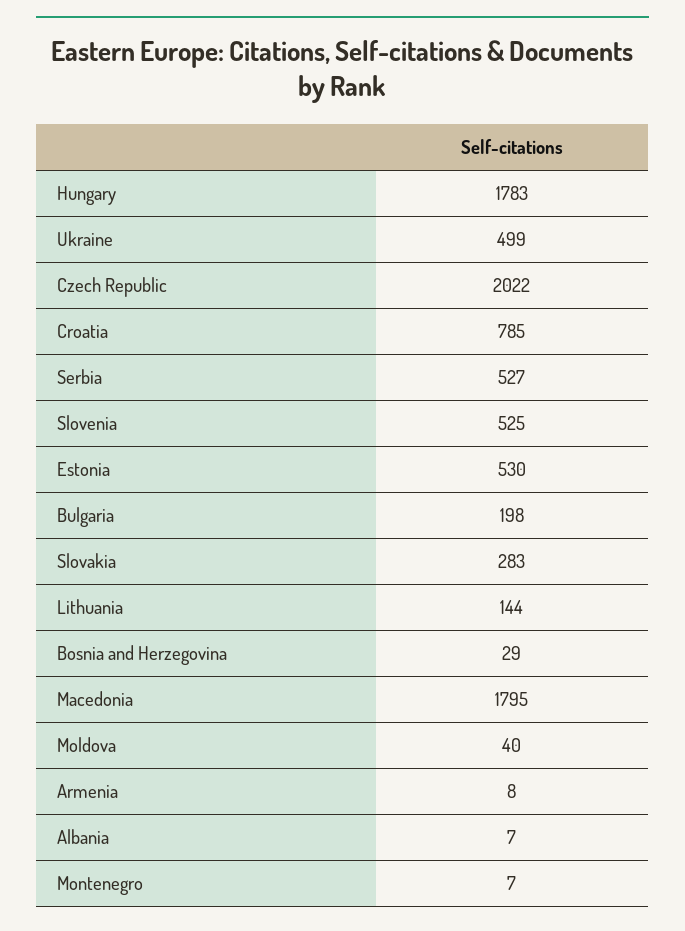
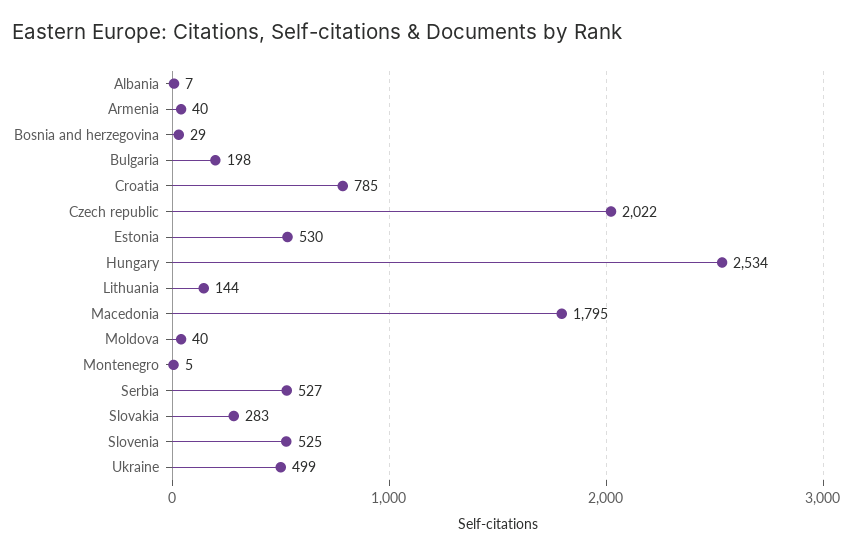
  {
-   "Hungary": 1783,
+   "Hungary": 2534,
    "Ukraine": 499,
    "Czech Republic": 2022,
    "Croatia": 785,
    "Serbia": 527,
    "Slovenia": 525,
    "Estonia": 530,
    "Bulgaria": 198,
    "Slovakia": 283,
    "Lithuania": 144,
    "Bosnia and Herzegovina": 29,
    "Macedonia": 1795,
    "Moldova": 40,
-   "Armenia": 8,
+   "Armenia": 40,
    "Albania": 7,
-   "Montenegro": 7
+   "Montenegro": 5
  }

